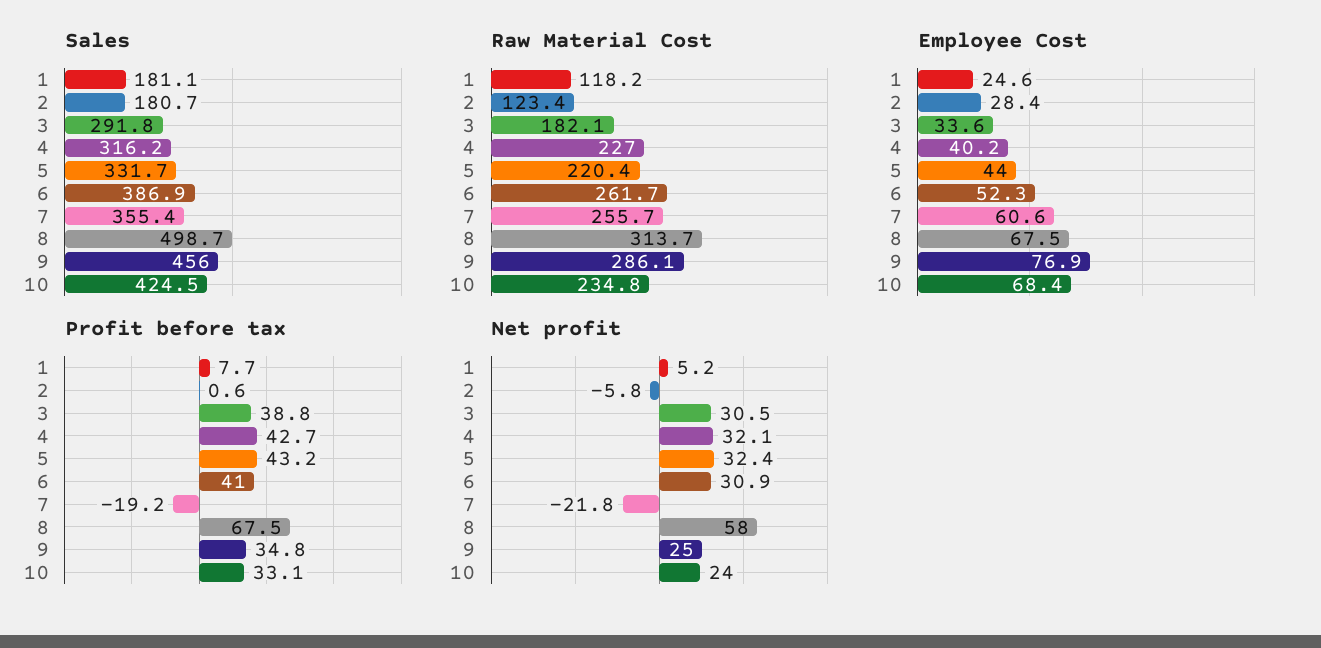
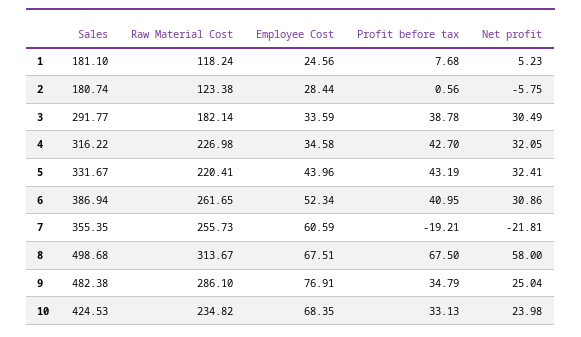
  {
    "Sales": {
      "1": 181.1,
      "2": 180.74,
      "3": 291.77,
      "4": 316.22,
      "5": 331.67,
      "6": 386.94,
      "7": 355.35,
      "8": 498.68,
-     "9": 456,
+     "9": 482.38,
      "10": 424.53
    },
    "Raw Material Cost": {
      "1": 118.24,
      "2": 123.38,
      "3": 182.14,
      "4": 226.98,
      "5": 220.41,
      "6": 261.65,
      "7": 255.73,
      "8": 313.67,
      "9": 286.1,
      "10": 234.82
    },
    "Employee Cost": {
      "1": 24.56,
      "2": 28.44,
      "3": 33.59,
-     "4": 40.2,
+     "4": 34.58,
      "5": 43.96,
      "6": 52.34,
      "7": 60.59,
      "8": 67.51,
      "9": 76.91,
      "10": 68.35
    },
    "Profit before tax": {
      "1": 7.68,
      "2": 0.56,
      "3": 38.78,
      "4": 42.7,
      "5": 43.19,
      "6": 40.95,
      "7": -19.21,
      "8": 67.5,
      "9": 34.79,
      "10": 33.13
    },
    "Net profit": {
      "1": 5.23,
      "2": -5.75,
      "3": 30.49,
      "4": 32.05,
      "5": 32.41,
      "6": 30.86,
      "7": -21.81,
      "8": 58,
      "9": 25.04,
      "10": 23.98
    }
  }

